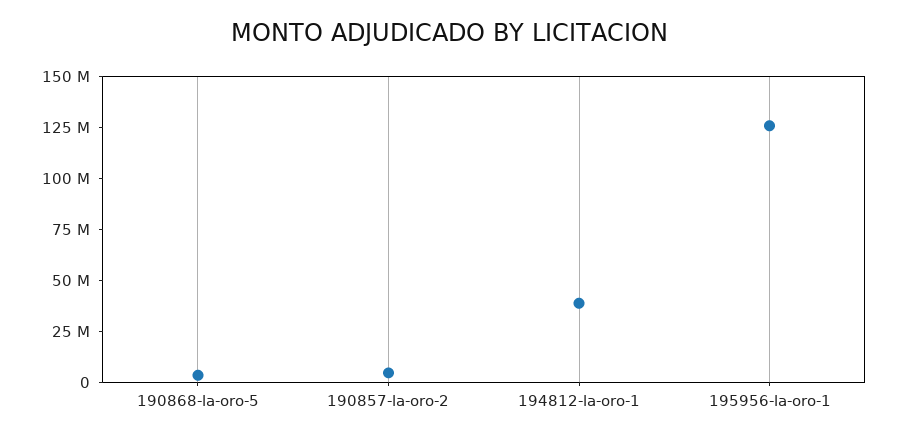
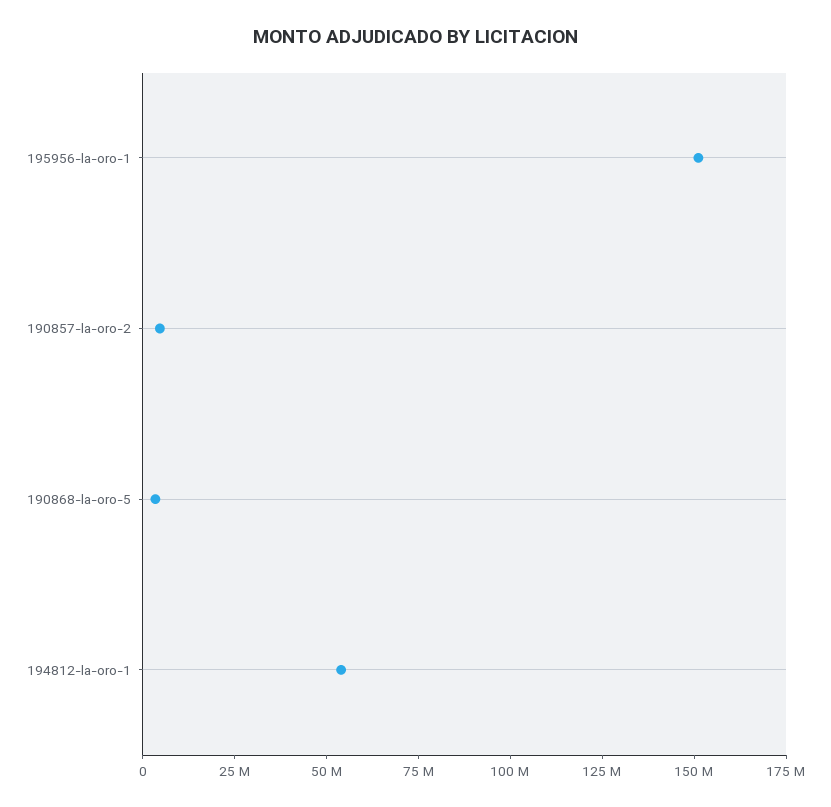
  {
    "190868-la-oro-5": 5000000,
    "190857-la-oro-2": 5000000,
-   "194812-la-oro-1": 40000000,
+   "194812-la-oro-1": 55000000,
-   "195956-la-oro-1": 125000000
+   "195956-la-oro-1": 150000000
  }

